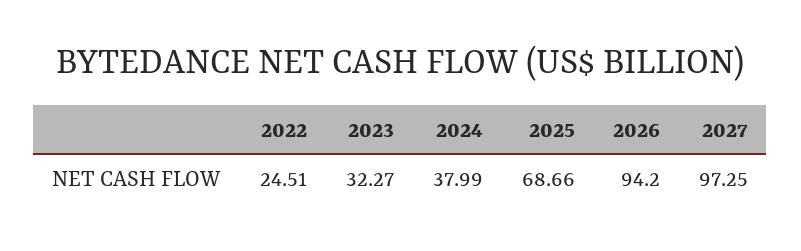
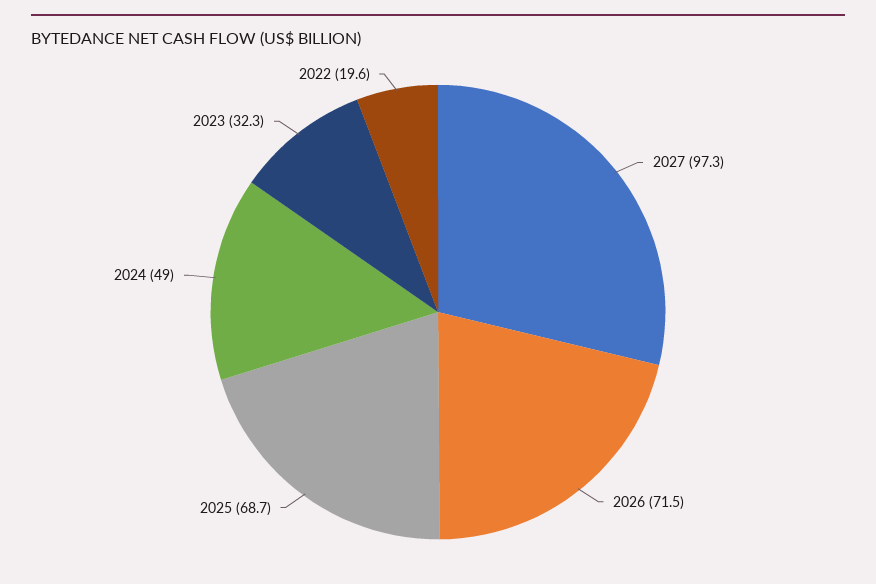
  {
-   "2022": 24.51,
+   "2022": 19.6,
    "2023": 32.27,
-   "2024": 37.99,
+   "2024": 49,
    "2025": 68.66,
-   "2026": 94.2,
+   "2026": 71.5,
    "2027": 97.25
  }

